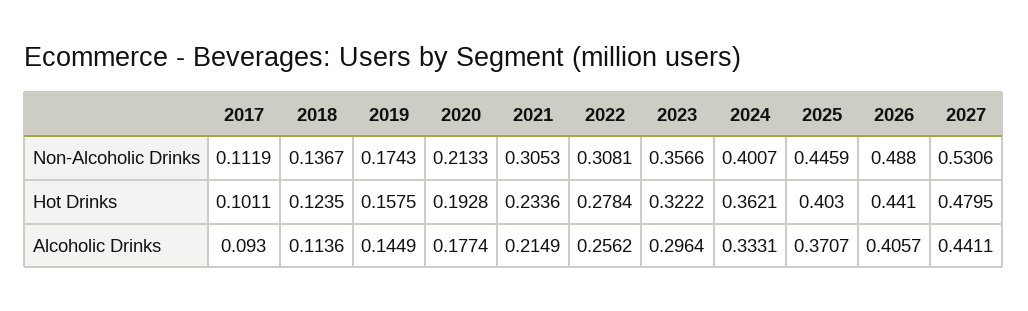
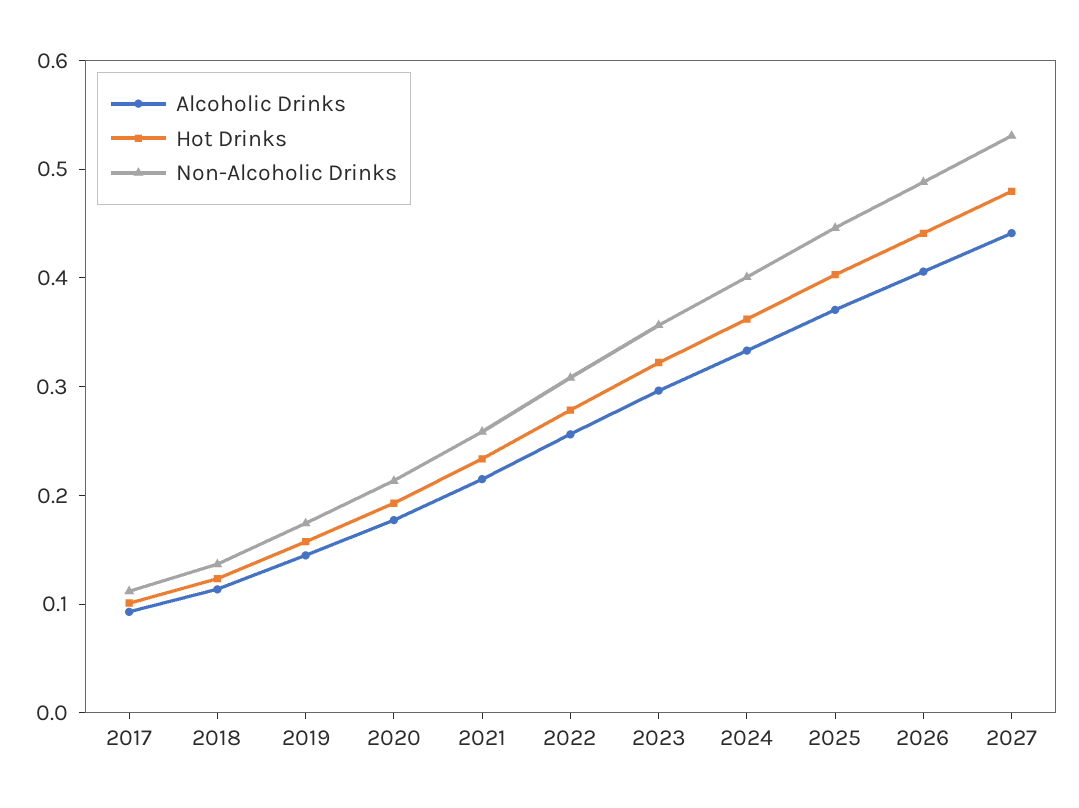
  {
    "Non-Alcoholic Drinks": {
      "2017": 0.1119,
      "2018": 0.1367,
      "2019": 0.1743,
      "2020": 0.2133,
-     "2021": 0.3053,
+     "2021": 0.26,
      "2022": 0.3081,
      "2023": 0.3566,
      "2024": 0.4007,
      "2025": 0.4459,
      "2026": 0.488,
      "2027": 0.5306
    },
    "Hot Drinks": {
      "2017": 0.1011,
      "2018": 0.1235,
      "2019": 0.1575,
      "2020": 0.1928,
      "2021": 0.2336,
      "2022": 0.2784,
      "2023": 0.3222,
      "2024": 0.3621,
      "2025": 0.403,
      "2026": 0.441,
      "2027": 0.4795
    },
    "Alcoholic Drinks": {
      "2017": 0.093,
      "2018": 0.1136,
      "2019": 0.1449,
      "2020": 0.1774,
      "2021": 0.2149,
      "2022": 0.2562,
      "2023": 0.2964,
      "2024": 0.3331,
      "2025": 0.3707,
      "2026": 0.4057,
      "2027": 0.4411
    }
  }

